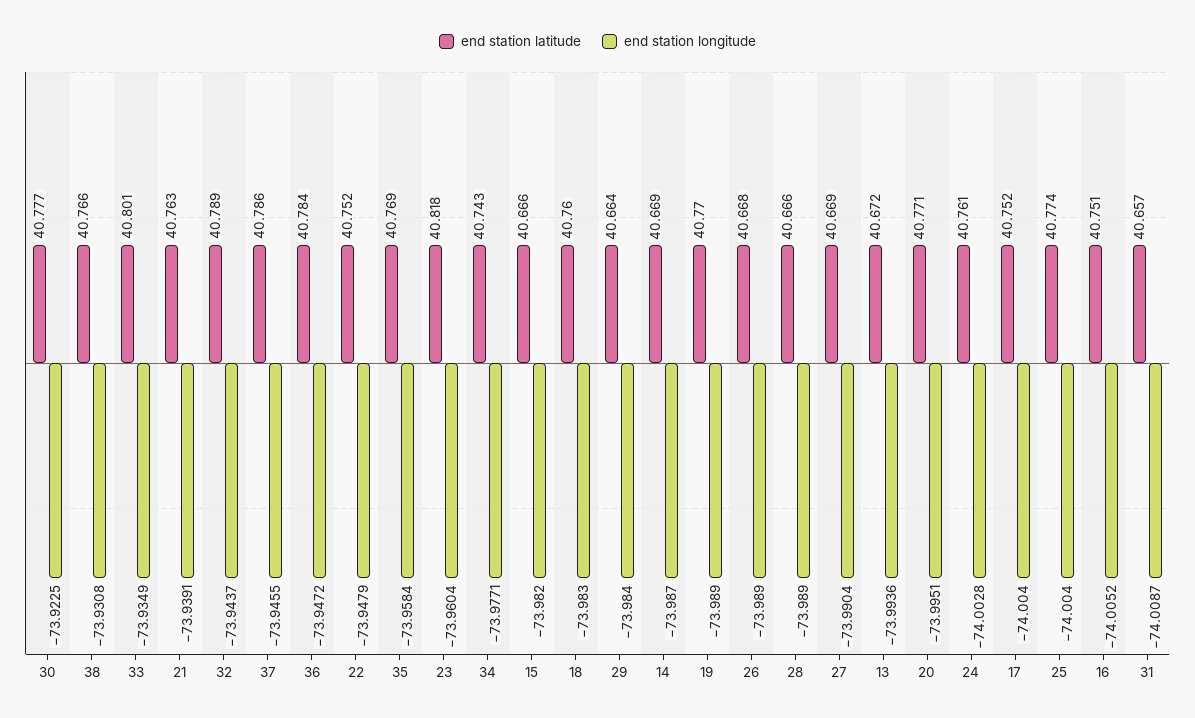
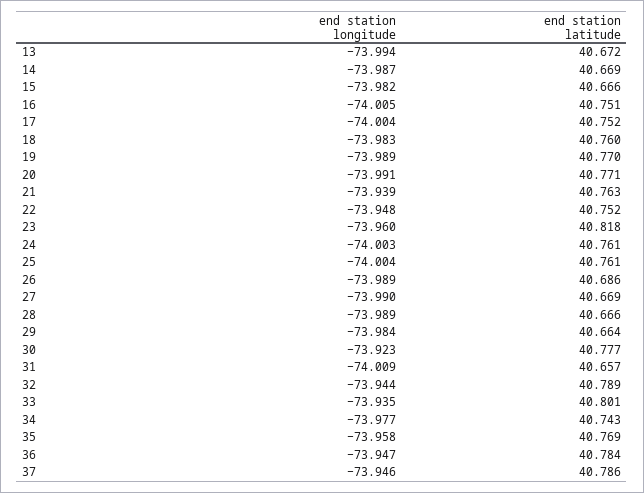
  {
    "end station latitude": {
      "30": 40.777,
-     "38": 40.766,
      "33": 40.801,
      "21": 40.763,
      "32": 40.789,
      "37": 40.786,
      "36": 40.784,
      "22": 40.752,
      "35": 40.769,
      "23": 40.818,
      "34": 40.743,
      "15": 40.666,
      "18": 40.76,
      "29": 40.664,
      "14": 40.669,
      "19": 40.77,
-     "26": 40.668,
+     "26": 40.686,
      "28": 40.666,
      "27": 40.669,
      "13": 40.672,
      "20": 40.771,
      "24": 40.761,
      "17": 40.752,
-     "25": 40.774,
+     "25": 40.761,
      "16": 40.751,
      "31": 40.657
    },
    "end station longitude": {
      "30": -73.9225,
-     "38": -73.9308,
      "33": -73.9349,
      "21": -73.9391,
      "32": -73.9437,
      "37": -73.9455,
      "36": -73.9472,
      "22": -73.9479,
      "35": -73.9584,
      "23": -73.9604,
      "34": -73.9771,
      "15": -73.982,
      "18": -73.983,
      "29": -73.984,
      "14": -73.987,
      "19": -73.989,
      "26": -73.989,
      "28": -73.989,
      "27": -73.9904,
      "13": -73.9936,
-     "20": -73.9951,
+     "20": -73.991,
      "24": -74.0028,
      "17": -74.004,
      "25": -74.004,
      "16": -74.0052,
      "31": -74.0087
    }
  }

